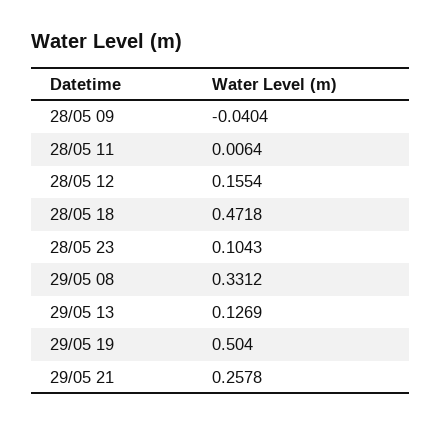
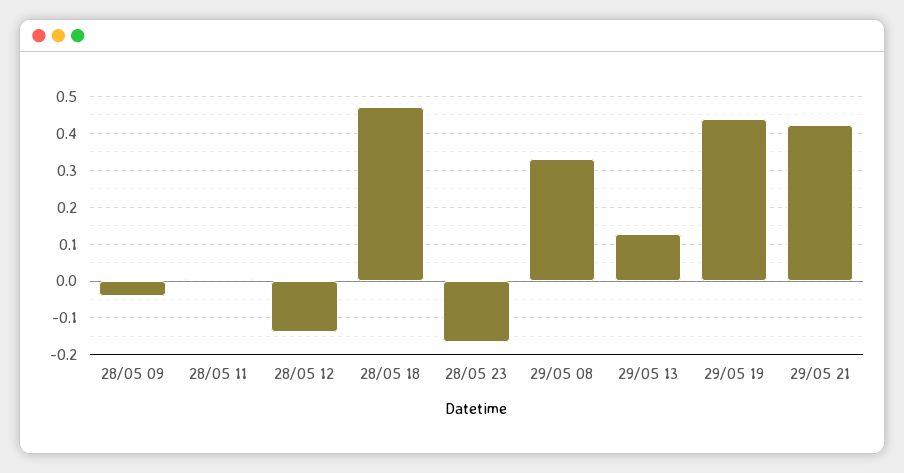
  {
    "28/05 09": -0.0404,
    "28/05 11": 0.0064,
-   "28/05 12": 0.1554,
+   "28/05 12": -0.14,
    "28/05 18": 0.4718,
-   "28/05 23": 0.1043,
+   "28/05 23": -0.16,
    "29/05 08": 0.3312,
    "29/05 13": 0.1269,
-   "29/05 19": 0.504,
+   "29/05 19": 0.44,
-   "29/05 21": 0.2578
+   "29/05 21": 0.42
  }

